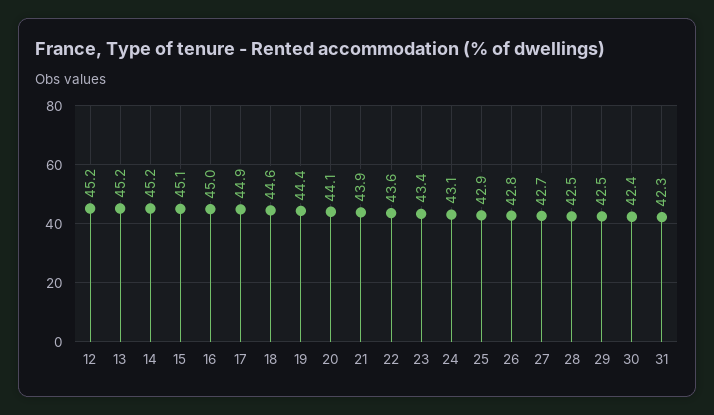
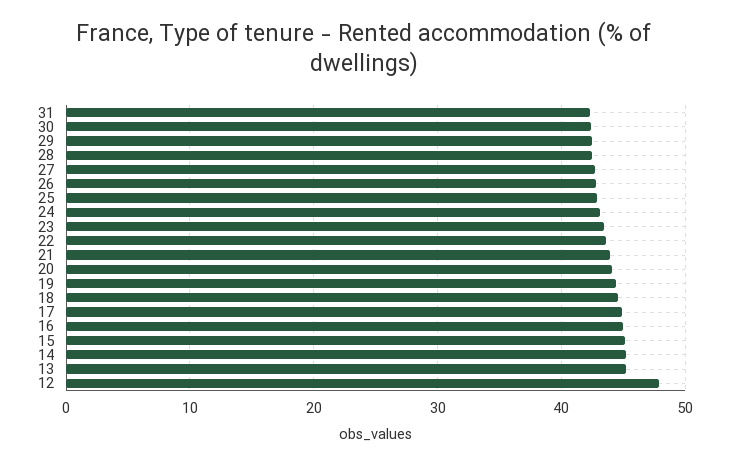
  {
-   "12": 45.2,
+   "12": 48,
    "13": 45.2,
    "14": 45.2,
    "15": 45.1,
    "16": 45,
    "17": 44.9,
    "18": 44.6,
    "19": 44.4,
    "20": 44.1,
    "21": 43.9,
    "22": 43.6,
    "23": 43.4,
    "24": 43.1,
    "25": 42.9,
    "26": 42.8,
    "27": 42.7,
    "28": 42.5,
    "29": 42.5,
    "30": 42.4,
    "31": 42.3
  }

